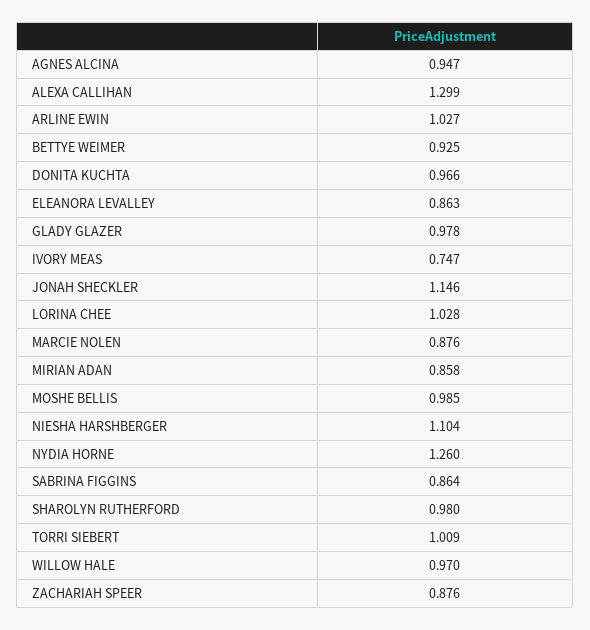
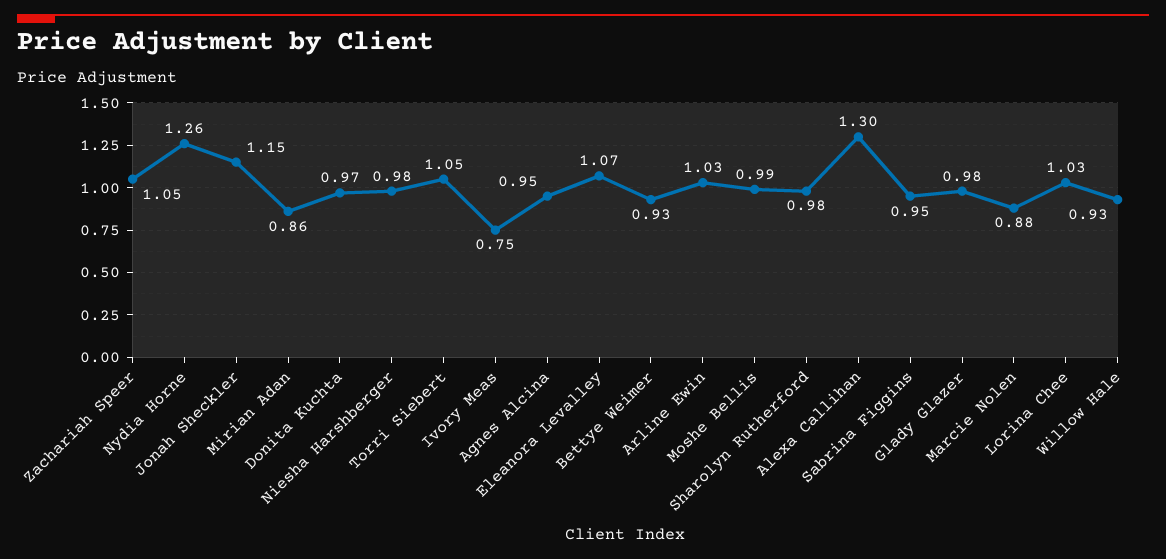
  {
    "AGNES ALCINA": 0.947,
    "ALEXA CALLIHAN": 1.299,
    "ARLINE EWIN": 1.027,
    "BETTYE WEIMER": 0.925,
    "DONITA KUCHTA": 0.966,
-   "ELEANORA LEVALLEY": 0.863,
+   "ELEANORA LEVALLEY": 1.07,
    "GLADY GLAZER": 0.978,
    "IVORY MEAS": 0.747,
    "JONAH SHECKLER": 1.146,
    "LORINA CHEE": 1.028,
    "MARCIE NOLEN": 0.876,
    "MIRIAN ADAN": 0.858,
    "MOSHE BELLIS": 0.985,
-   "NIESHA HARSHBERGER": 1.104,
+   "NIESHA HARSHBERGER": 0.98,
    "NYDIA HORNE": 1.26,
-   "SABRINA FIGGINS": 0.864,
+   "SABRINA FIGGINS": 0.95,
    "SHAROLYN RUTHERFORD": 0.98,
-   "TORRI SIEBERT": 1.009,
+   "TORRI SIEBERT": 1.05,
-   "WILLOW HALE": 0.97,
+   "WILLOW HALE": 0.93,
-   "ZACHARIAH SPEER": 0.876
+   "ZACHARIAH SPEER": 1.05
  }

